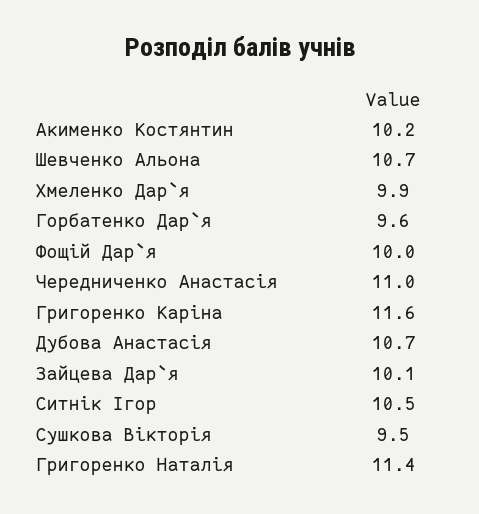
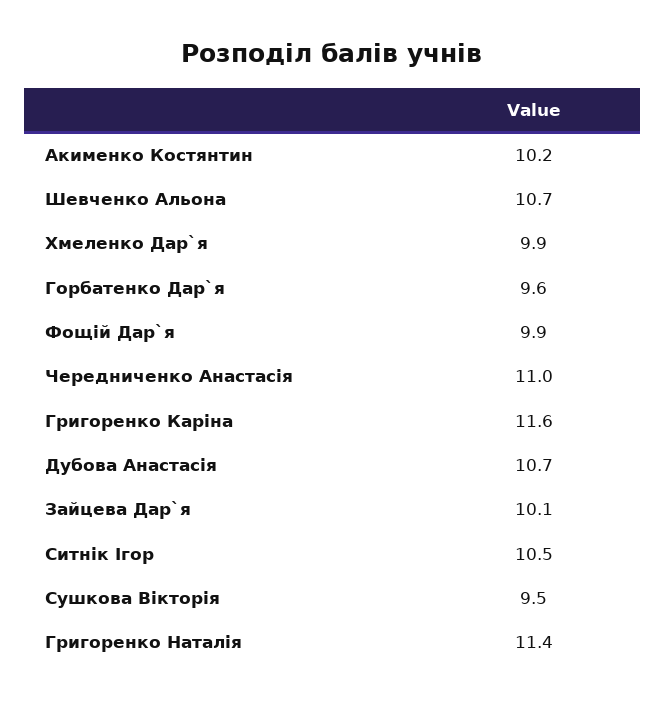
  {
    "Акименко Костянтин": 10.2,
    "Шевченко Альона": 10.7,
    "Хмеленко Дар`я": 9.9,
    "Горбатенко Дар`я": 9.6,
-   "Фощій Дар`я": 10,
+   "Фощій Дар`я": 9.9,
    "Чередниченко Анастасія": 11,
    "Григоренко Каріна": 11.6,
    "Дубова Анастасія": 10.7,
    "Зайцева Дар`я": 10.1,
    "Ситнік Ігор": 10.5,
    "Сушкова Вікторія": 9.5,
    "Григоренко Наталія": 11.4
  }

